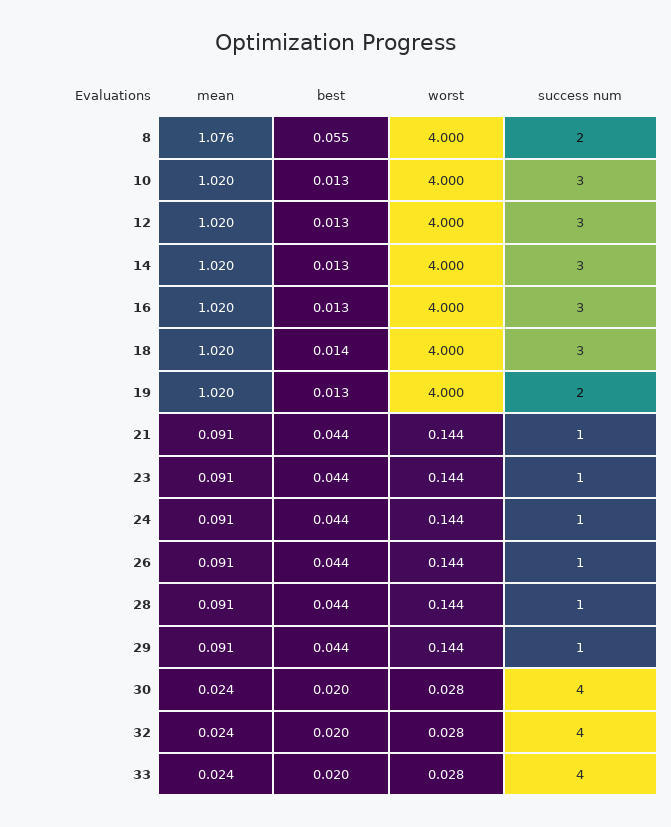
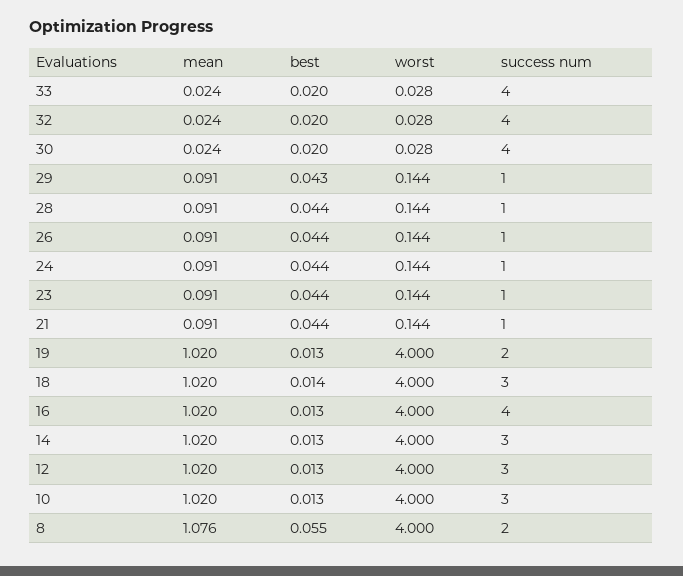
  {
    "mean": {
      "8": 1.076,
      "10": 1.02,
      "12": 1.02,
      "14": 1.02,
      "16": 1.02,
      "18": 1.02,
      "19": 1.02,
      "21": 0.091,
      "23": 0.091,
      "24": 0.091,
      "26": 0.091,
      "28": 0.091,
      "29": 0.091,
      "30": 0.024,
      "32": 0.024,
      "33": 0.024
    },
    "best": {
      "8": 0.055,
      "10": 0.013,
      "12": 0.013,
      "14": 0.013,
      "16": 0.013,
      "18": 0.014,
      "19": 0.013,
      "21": 0.044,
      "23": 0.044,
      "24": 0.044,
      "26": 0.044,
      "28": 0.044,
-     "29": 0.044,
+     "29": 0.043,
      "30": 0.02,
      "32": 0.02,
      "33": 0.02
    },
    "worst": {
      "8": 4,
      "10": 4,
      "12": 4,
      "14": 4,
      "16": 4,
      "18": 4,
      "19": 4,
      "21": 0.144,
      "23": 0.144,
      "24": 0.144,
      "26": 0.144,
      "28": 0.144,
      "29": 0.144,
      "30": 0.028,
      "32": 0.028,
      "33": 0.028
    },
    "success num": {
      "8": 2,
      "10": 3,
      "12": 3,
      "14": 3,
-     "16": 3,
+     "16": 4,
      "18": 3,
      "19": 2,
      "21": 1,
      "23": 1,
      "24": 1,
      "26": 1,
      "28": 1,
      "29": 1,
      "30": 4,
      "32": 4,
      "33": 4
    }
  }

